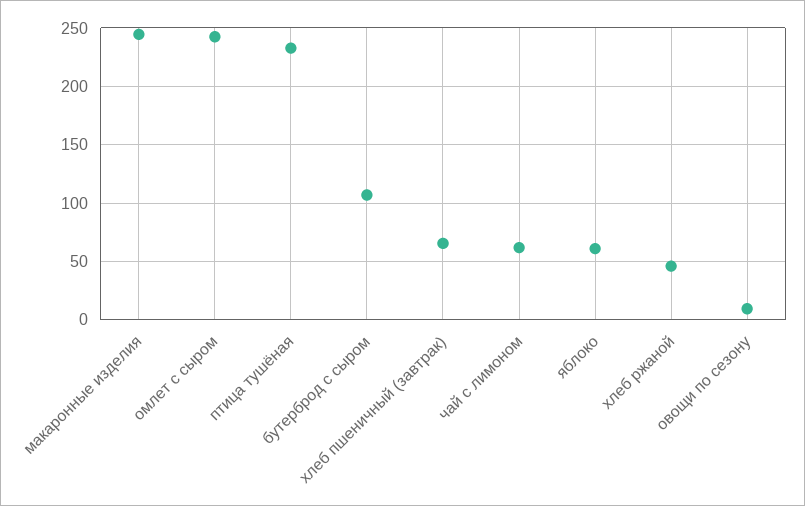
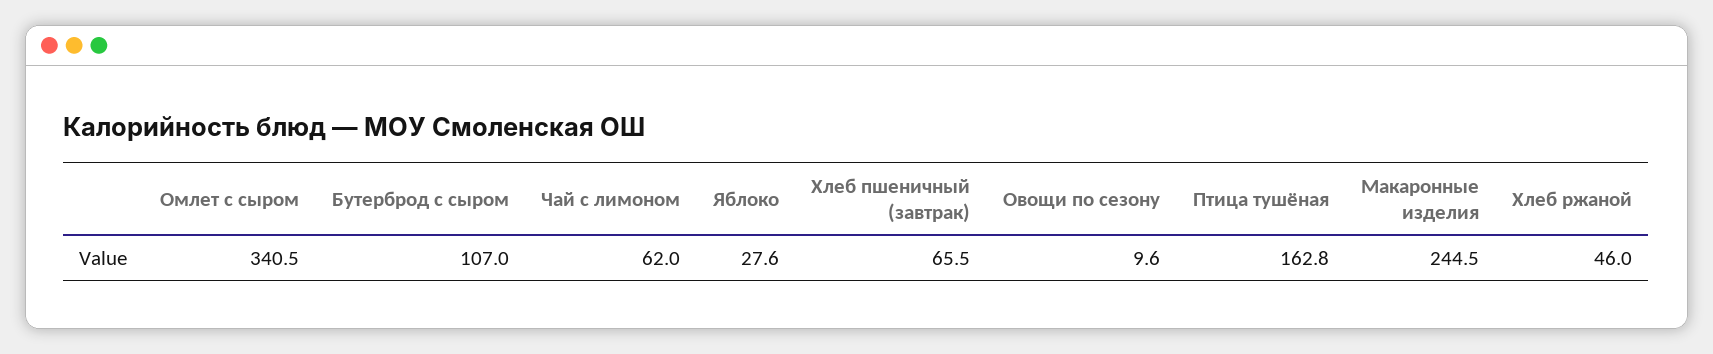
  {
    "макаронные изделия": 244.5,
-   "омлет с сыром": 240,
+   "омлет с сыром": 340.5,
-   "птица тушёная": 230,
+   "птица тушёная": 162.8,
    "бутерброд с сыром": 107,
    "хлеб пшеничный (завтрак)": 65.5,
    "чай с лимоном": 62,
-   "яблоко": 60,
+   "яблоко": 27.6,
    "хлеб ржаной": 46,
    "овощи по сезону": 9.6
  }

